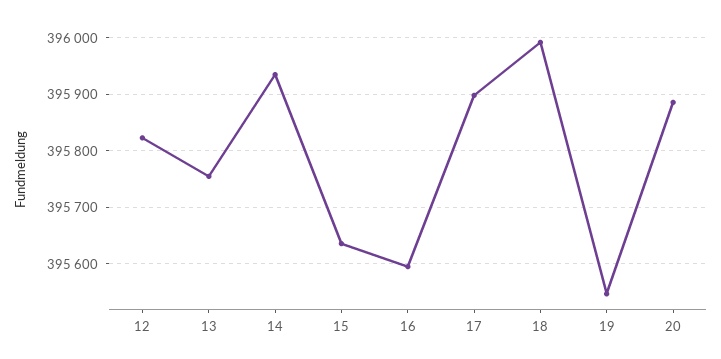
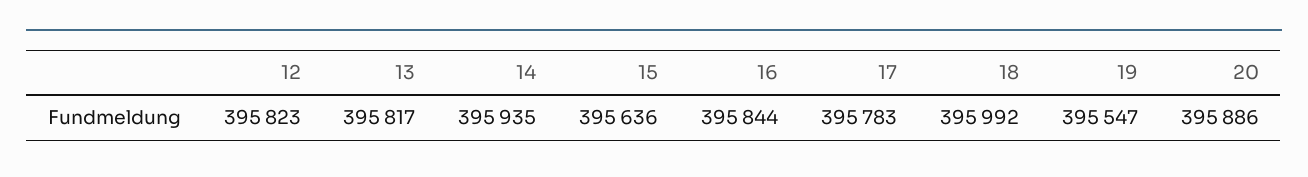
  {
    "12": 395823,
-   "13": 395760,
+   "13": 395817,
    "14": 395935,
    "15": 395636,
-   "16": 395600,
+   "16": 395844,
-   "17": 395900,
+   "17": 395783,
    "18": 395992,
    "19": 395547,
    "20": 395886
  }

